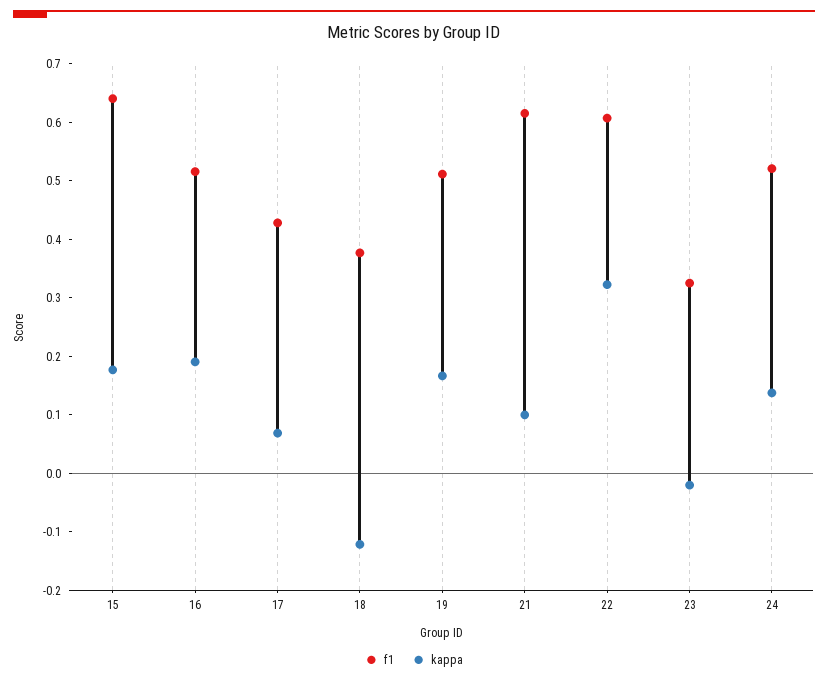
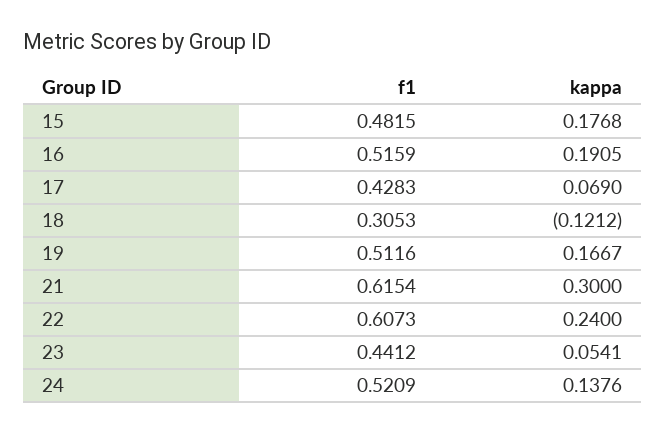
  {
    "f1": {
-     "15": 0.64,
+     "15": 0.4815,
      "16": 0.5159,
      "17": 0.4283,
-     "18": 0.38,
+     "18": 0.3053,
      "19": 0.5116,
      "21": 0.6154,
      "22": 0.6073,
-     "23": 0.32,
+     "23": 0.4412,
      "24": 0.5209
    },
    "kappa": {
      "15": 0.1768,
      "16": 0.1905,
      "17": 0.069,
      "18": -0.1212,
      "19": 0.1667,
-     "21": 0.1,
+     "21": 0.3,
-     "22": 0.32,
+     "22": 0.24,
-     "23": -0.02,
+     "23": 0.0541,
      "24": 0.1376
    }
  }

